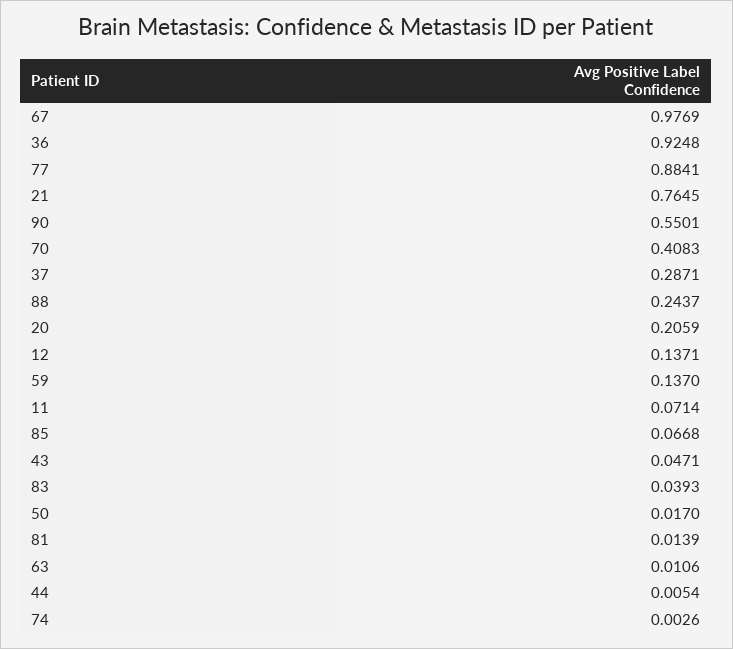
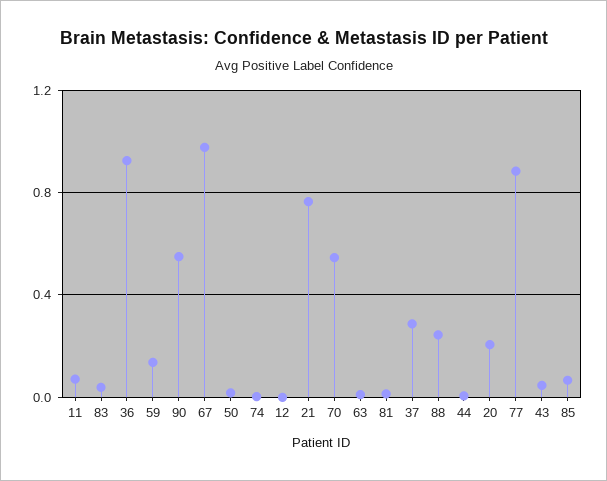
  {
    "67": 0.9769,
    "36": 0.9248,
    "77": 0.8841,
    "21": 0.7645,
    "90": 0.5501,
-   "70": 0.4083,
+   "70": 0.55,
    "37": 0.2871,
    "88": 0.2437,
    "20": 0.2059,
-   "12": 0.1371,
+   "12": 0,
    "59": 0.137,
    "11": 0.0714,
    "85": 0.0668,
    "43": 0.0471,
    "83": 0.0393,
    "50": 0.017,
    "81": 0.0139,
    "63": 0.0106,
    "44": 0.0054,
    "74": 0.0026
  }

